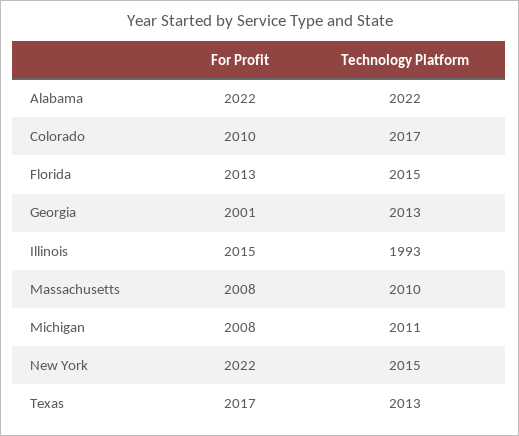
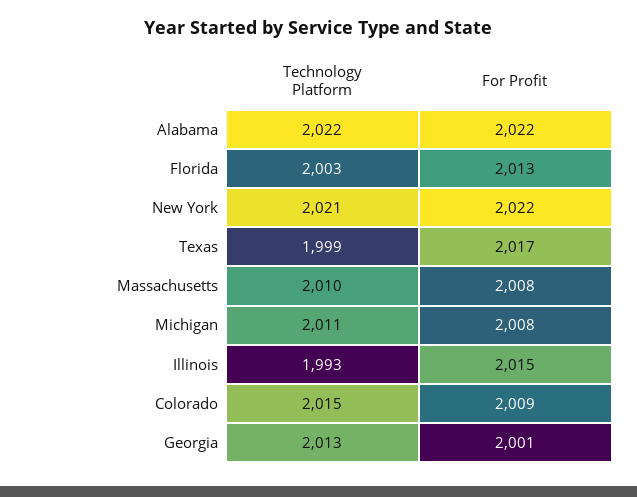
  {
    "For Profit": {
      "Alabama": 2022,
-     "Colorado": 2010,
+     "Colorado": 2009,
      "Florida": 2013,
      "Georgia": 2001,
      "Illinois": 2015,
      "Massachusetts": 2008,
      "Michigan": 2008,
      "New York": 2022,
      "Texas": 2017
    },
    "Technology Platform": {
      "Alabama": 2022,
-     "Colorado": 2017,
+     "Colorado": 2015,
-     "Florida": 2015,
+     "Florida": 2003,
      "Georgia": 2013,
      "Illinois": 1993,
      "Massachusetts": 2010,
      "Michigan": 2011,
-     "New York": 2015,
+     "New York": 2021,
-     "Texas": 2013
+     "Texas": 1999
    }
  }

